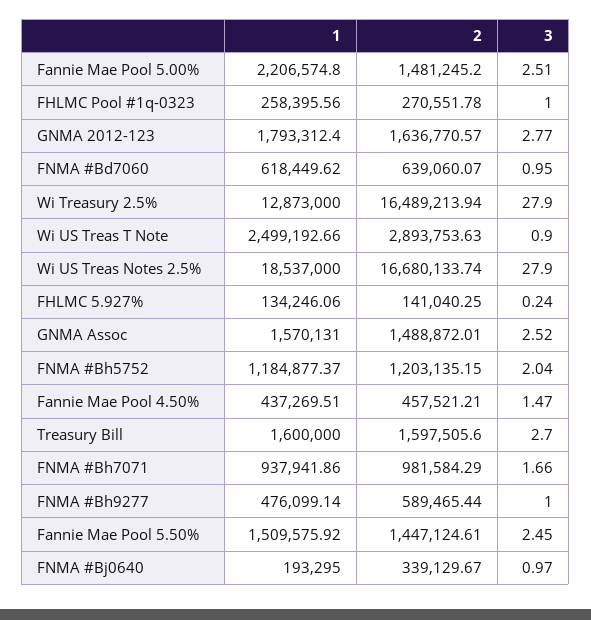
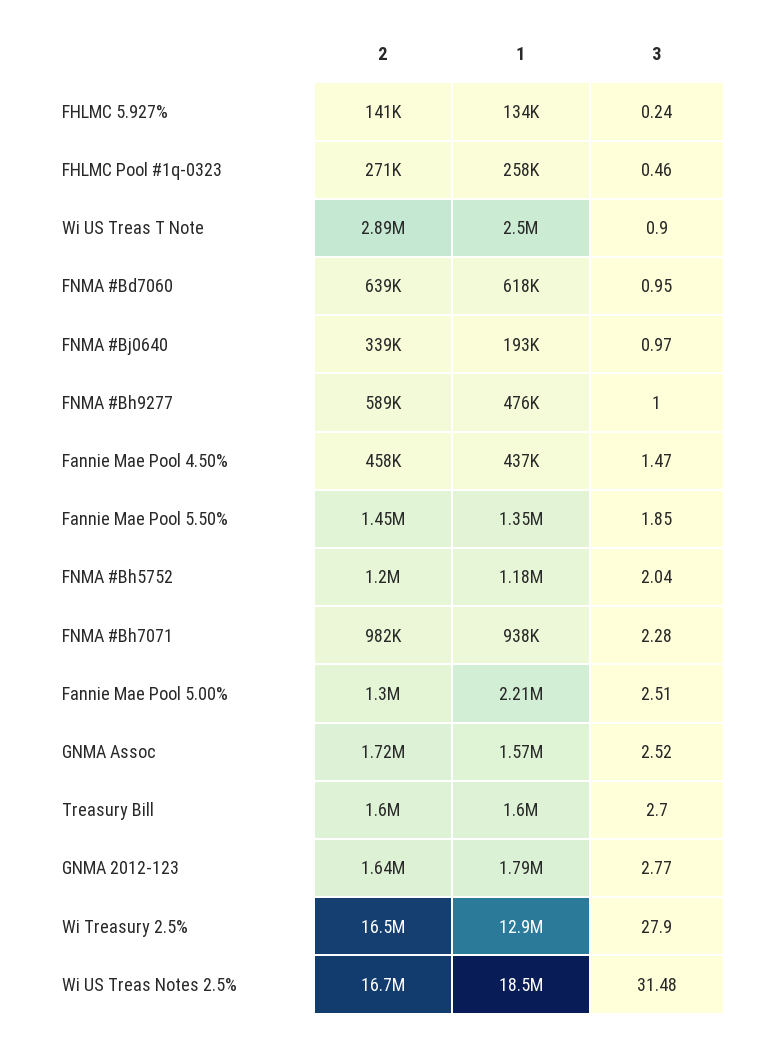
  {
    "1": {
      "Fannie Mae Pool 5.00%": 2206574.8,
      "FHLMC Pool #1q-0323": 258395.56,
      "GNMA 2012-123": 1793312.4,
      "FNMA #Bd7060": 618449.62,
      "Wi Treasury 2.5%": 12873000,
      "Wi US Treas T Note": 2499192.66,
      "Wi US Treas Notes 2.5%": 18537000,
      "FHLMC 5.927%": 134246.06,
      "GNMA Assoc": 1570131,
      "FNMA #Bh5752": 1184877.37,
      "Fannie Mae Pool 4.50%": 437269.51,
      "Treasury Bill": 1600000,
      "FNMA #Bh7071": 937941.86,
      "FNMA #Bh9277": 476099.14,
-     "Fannie Mae Pool 5.50%": 1509575.92,
+     "Fannie Mae Pool 5.50%": 1350000,
      "FNMA #Bj0640": 193295
    },
    "2": {
-     "Fannie Mae Pool 5.00%": 1481245.2,
+     "Fannie Mae Pool 5.00%": 1300000,
      "FHLMC Pool #1q-0323": 270551.78,
      "GNMA 2012-123": 1636770.57,
      "FNMA #Bd7060": 639060.07,
      "Wi Treasury 2.5%": 16489213.94,
      "Wi US Treas T Note": 2893753.63,
      "Wi US Treas Notes 2.5%": 16680133.74,
      "FHLMC 5.927%": 141040.25,
-     "GNMA Assoc": 1488872.01,
+     "GNMA Assoc": 1720000,
      "FNMA #Bh5752": 1203135.15,
      "Fannie Mae Pool 4.50%": 457521.21,
      "Treasury Bill": 1597505.6,
      "FNMA #Bh7071": 981584.29,
      "FNMA #Bh9277": 589465.44,
      "Fannie Mae Pool 5.50%": 1447124.61,
      "FNMA #Bj0640": 339129.67
    },
    "3": {
      "Fannie Mae Pool 5.00%": 2.51,
-     "FHLMC Pool #1q-0323": 1,
+     "FHLMC Pool #1q-0323": 0.46,
      "GNMA 2012-123": 2.77,
      "FNMA #Bd7060": 0.95,
      "Wi Treasury 2.5%": 27.9,
      "Wi US Treas T Note": 0.9,
-     "Wi US Treas Notes 2.5%": 27.9,
+     "Wi US Treas Notes 2.5%": 31.48,
      "FHLMC 5.927%": 0.24,
      "GNMA Assoc": 2.52,
      "FNMA #Bh5752": 2.04,
      "Fannie Mae Pool 4.50%": 1.47,
      "Treasury Bill": 2.7,
-     "FNMA #Bh7071": 1.66,
+     "FNMA #Bh7071": 2.28,
      "FNMA #Bh9277": 1,
-     "Fannie Mae Pool 5.50%": 2.45,
+     "Fannie Mae Pool 5.50%": 1.85,
      "FNMA #Bj0640": 0.97
    }
  }

